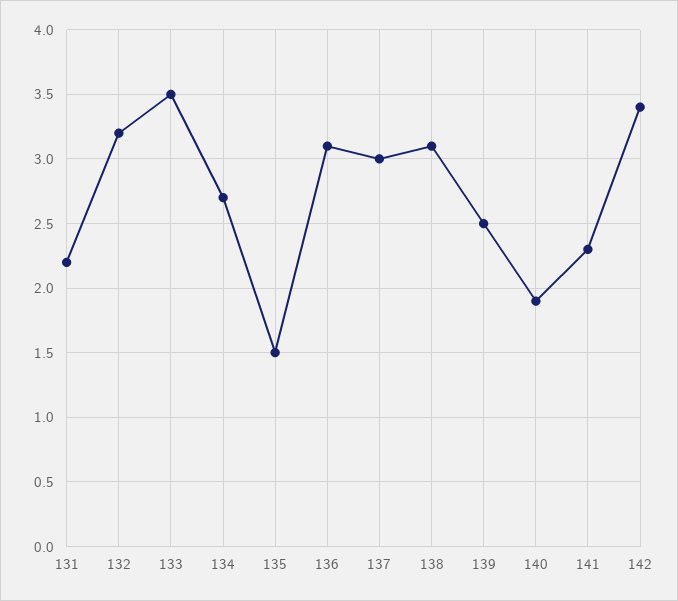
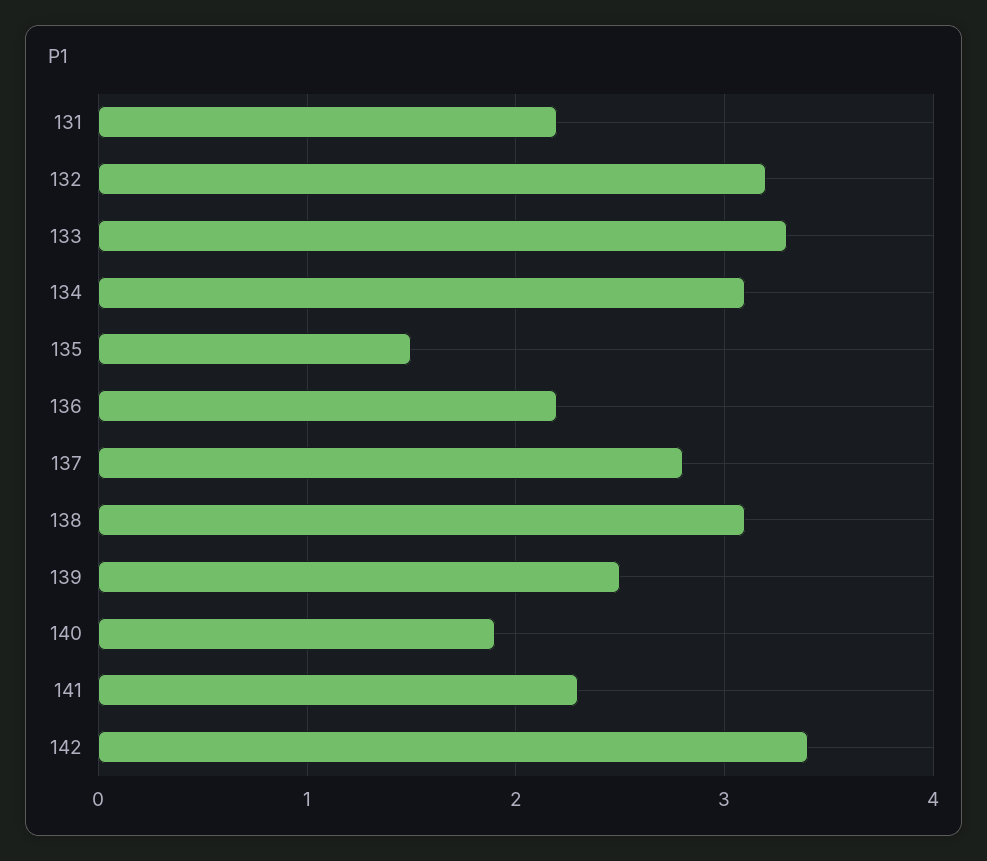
  {
    "131": 2.2,
    "132": 3.2,
-   "133": 3.5,
+   "133": 3.3,
-   "134": 2.7,
+   "134": 3.1,
    "135": 1.5,
-   "136": 3.1,
+   "136": 2.2,
-   "137": 3,
+   "137": 2.8,
    "138": 3.1,
    "139": 2.5,
    "140": 1.9,
    "141": 2.3,
    "142": 3.4
  }

